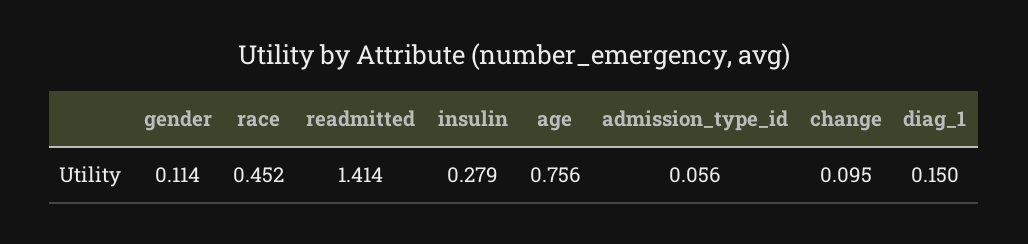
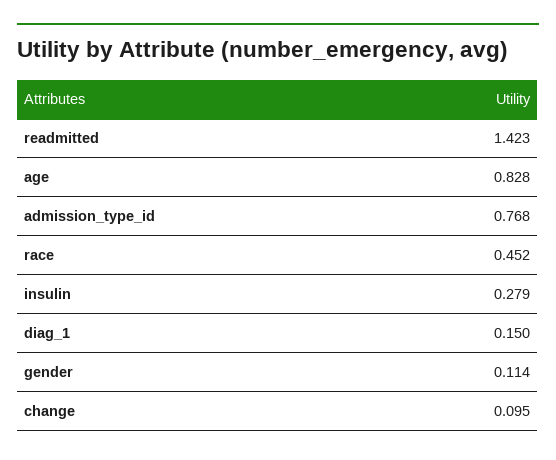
  {
    "gender": 0.114,
    "race": 0.452,
-   "readmitted": 1.414,
+   "readmitted": 1.423,
    "insulin": 0.279,
-   "age": 0.756,
+   "age": 0.828,
-   "admission_type_id": 0.056,
+   "admission_type_id": 0.768,
    "change": 0.095,
    "diag_1": 0.15
  }

